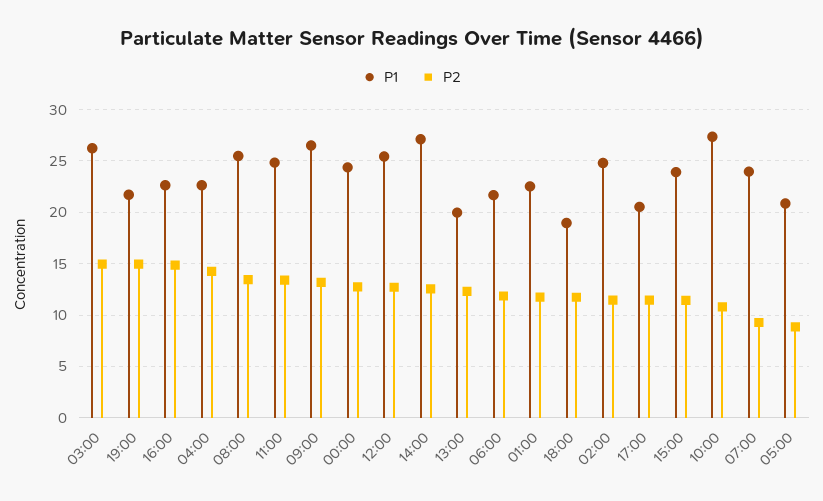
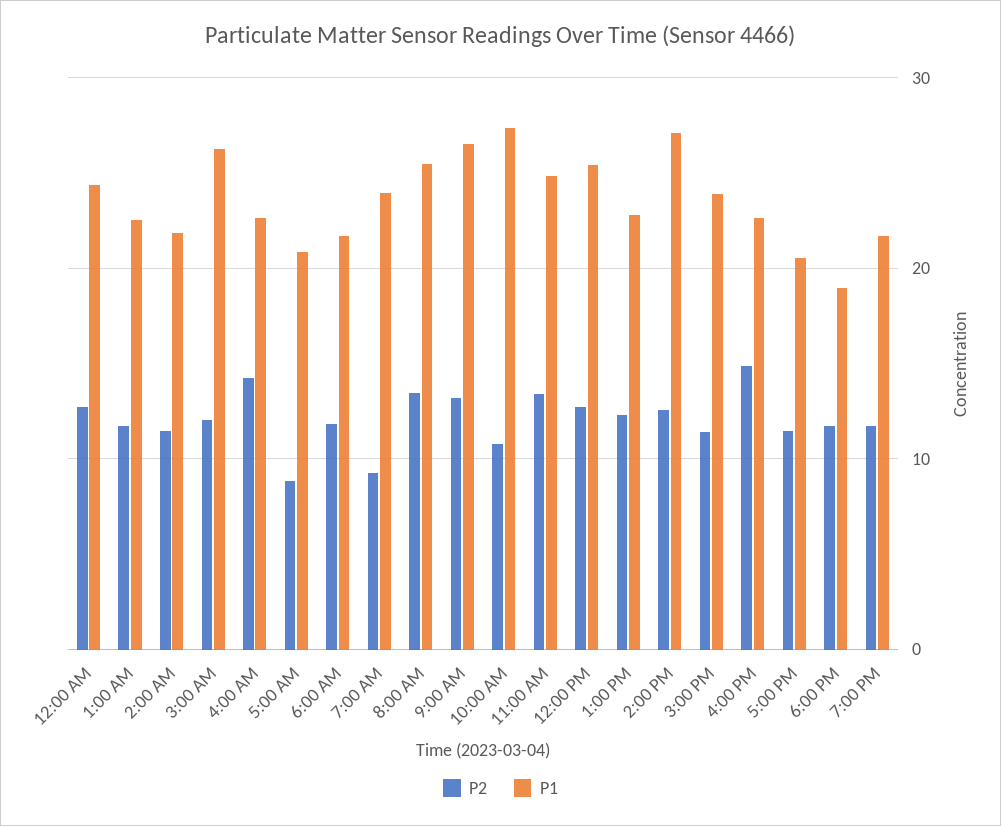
  {
    "P1": {
      "03:00": 26,
      "19:00": 22,
      "16:00": 23,
      "04:00": 23,
      "08:00": 25,
      "11:00": 25,
      "09:00": 27,
      "00:00": 24,
      "12:00": 25,
      "14:00": 27,
-     "13:00": 20,
+     "13:00": 23,
      "06:00": 22,
      "01:00": 23,
      "18:00": 19,
-     "02:00": 25,
+     "02:00": 22,
      "17:00": 21,
      "15:00": 24,
      "10:00": 27,
      "07:00": 24,
      "05:00": 21
    },
    "P2": {
-     "03:00": 15,
+     "03:00": 12,
-     "19:00": 15,
+     "19:00": 12,
      "16:00": 15,
      "04:00": 14,
      "08:00": 13,
      "11:00": 13,
      "09:00": 13,
      "00:00": 13,
      "12:00": 13,
      "14:00": 13,
      "13:00": 12,
      "06:00": 12,
      "01:00": 12,
      "18:00": 12,
      "02:00": 11,
      "17:00": 11,
      "15:00": 11,
      "10:00": 11,
      "07:00": 9,
      "05:00": 9
    }
  }

